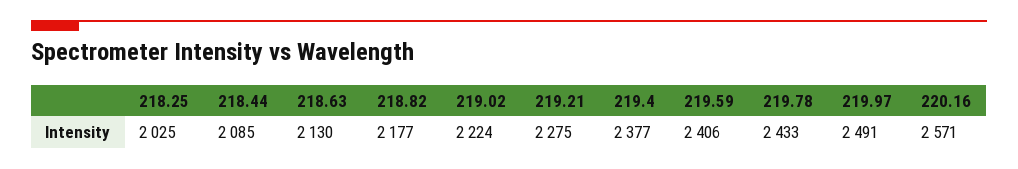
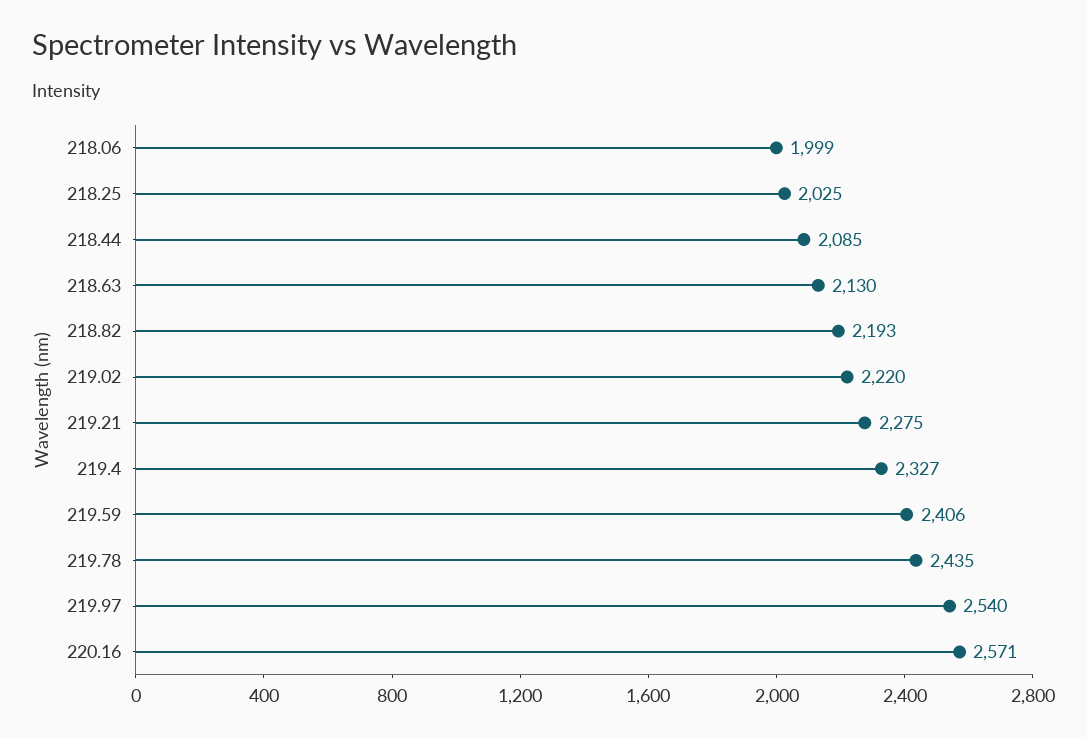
  {
    "218.25": 2025,
    "218.44": 2085,
    "218.63": 2130,
-   "218.82": 2177,
+   "218.82": 2193,
-   "219.02": 2224,
+   "219.02": 2220,
    "219.21": 2275,
-   "219.4": 2377,
+   "219.4": 2327,
    "219.59": 2406,
-   "219.78": 2433,
+   "219.78": 2435,
-   "219.97": 2491,
+   "219.97": 2540,
-   "220.16": 2571
+   "220.16": 2571,
+   "218.06": 1999
  }

